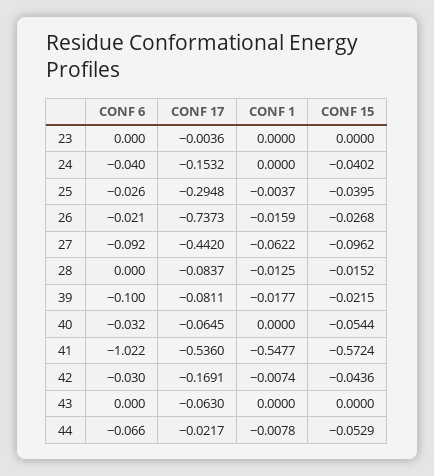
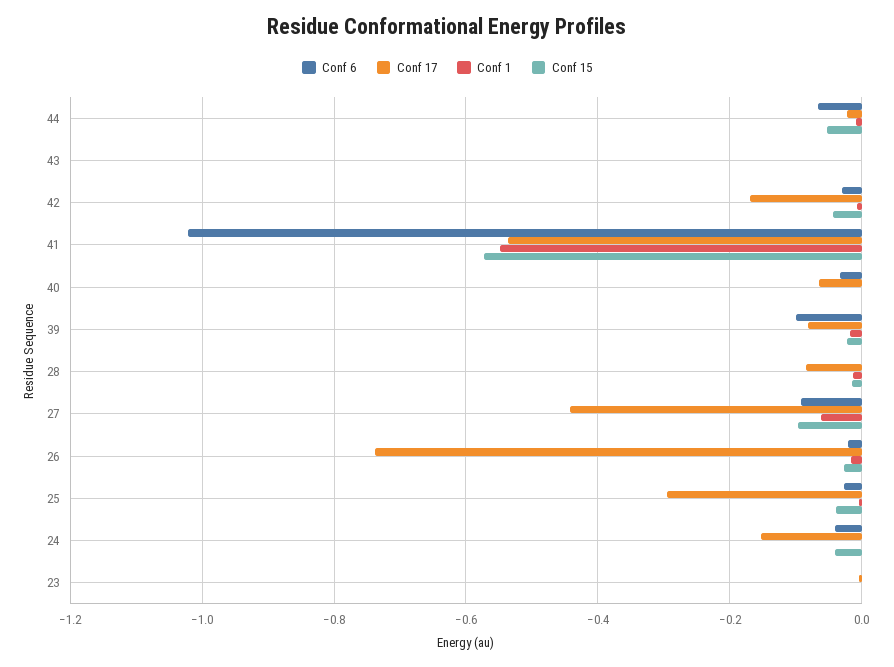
  {
    "CONF 6": {
      "23": 0,
      "24": -0.04,
      "25": -0.026,
      "26": -0.021,
      "27": -0.092,
      "28": 0,
      "39": -0.1,
      "40": -0.032,
      "41": -1.022,
      "42": -0.03,
      "43": 0,
      "44": -0.066
    },
    "CONF 17": {
      "23": -0.0036,
      "24": -0.1532,
      "25": -0.2948,
      "26": -0.7373,
      "27": -0.442,
      "28": -0.0837,
      "39": -0.0811,
      "40": -0.0645,
      "41": -0.536,
      "42": -0.1691,
-     "43": -0.063,
+     "43": 0,
      "44": -0.0217
    },
    "CONF 1": {
      "23": 0,
      "24": 0,
      "25": -0.0037,
      "26": -0.0159,
      "27": -0.0622,
      "28": -0.0125,
      "39": -0.0177,
      "40": 0,
      "41": -0.5477,
      "42": -0.0074,
      "43": 0,
      "44": -0.0078
    },
    "CONF 15": {
      "23": 0,
      "24": -0.0402,
      "25": -0.0395,
      "26": -0.0268,
      "27": -0.0962,
      "28": -0.0152,
      "39": -0.0215,
-     "40": -0.0544,
+     "40": 0,
      "41": -0.5724,
      "42": -0.0436,
      "43": 0,
      "44": -0.0529
    }
  }

